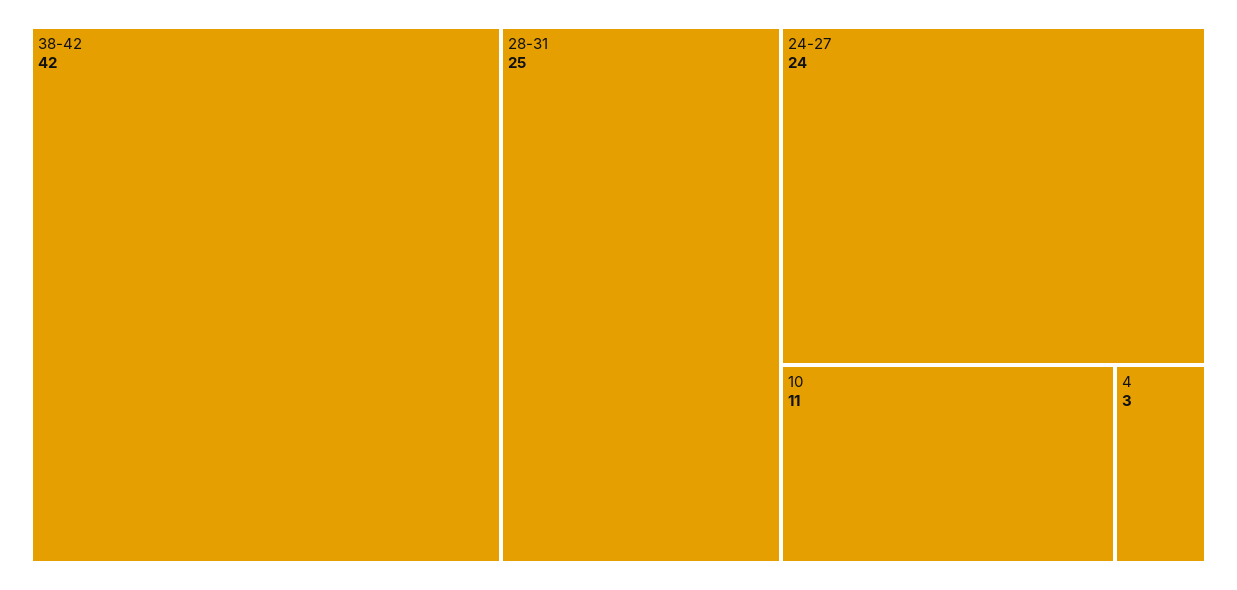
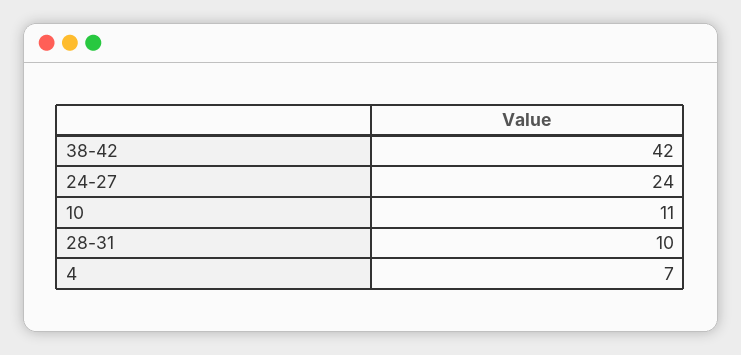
  {
    "38-42": 42,
-   "28-31": 25,
+   "28-31": 10,
    "24-27": 24,
    "10": 11,
-   "4": 3
+   "4": 7
  }

